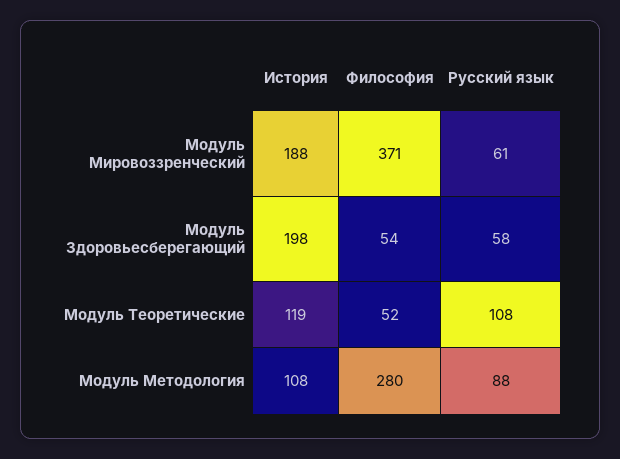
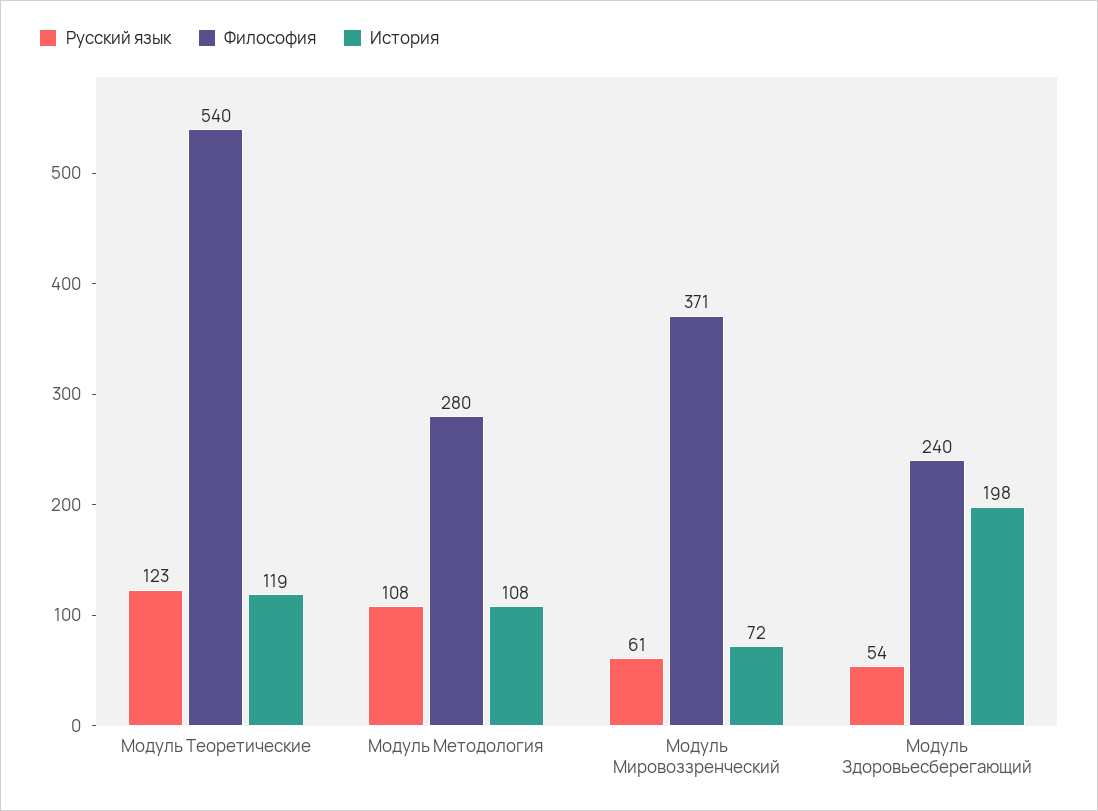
  {
    "История": {
-     "Модуль Мировоззренческий": 188,
+     "Модуль Мировоззренческий": 72,
      "Модуль Здоровьесберегающий": 198,
      "Модуль Теоретические": 119,
      "Модуль Методология": 108
    },
    "Философия": {
      "Модуль Мировоззренческий": 371,
-     "Модуль Здоровьесберегающий": 54,
+     "Модуль Здоровьесберегающий": 240,
-     "Модуль Теоретические": 52,
+     "Модуль Теоретические": 540,
      "Модуль Методология": 280
    },
    "Русский язык": {
      "Модуль Мировоззренческий": 61,
-     "Модуль Здоровьесберегающий": 58,
+     "Модуль Здоровьесберегающий": 54,
-     "Модуль Теоретические": 108,
+     "Модуль Теоретические": 123,
-     "Модуль Методология": 88
+     "Модуль Методология": 108
    }
  }

